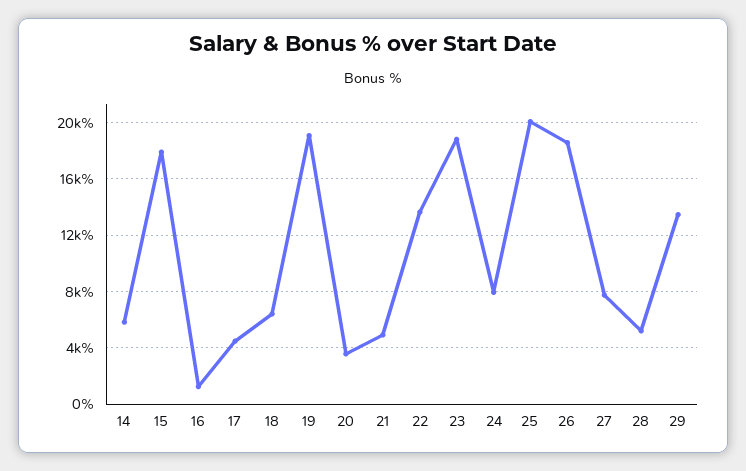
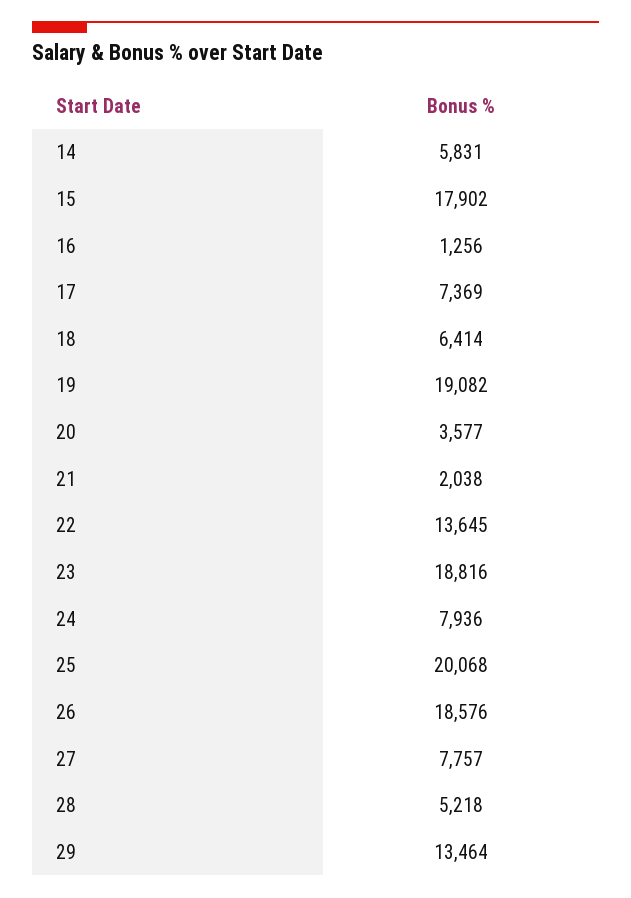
  {
    "14": 5831,
    "15": 17902,
    "16": 1256,
-   "17": 4500,
+   "17": 7369,
    "18": 6414,
    "19": 19082,
    "20": 3577,
-   "21": 5000,
+   "21": 2038,
    "22": 13645,
    "23": 18816,
    "24": 7936,
    "25": 20068,
    "26": 18576,
    "27": 7757,
    "28": 5218,
    "29": 13464
  }

